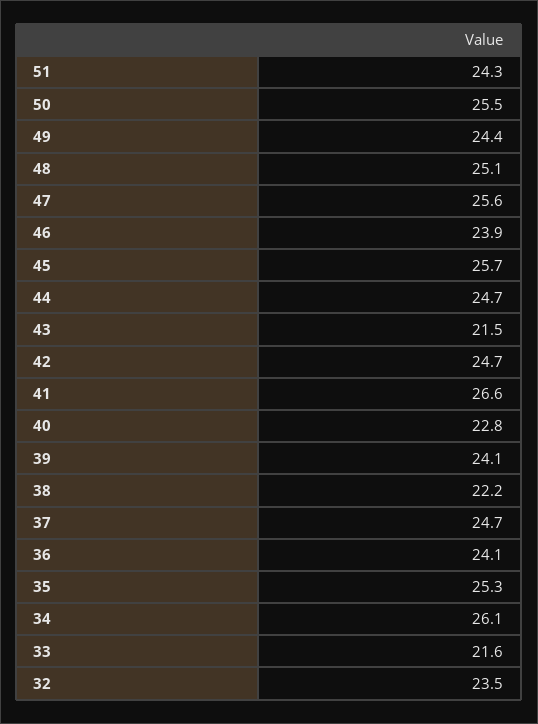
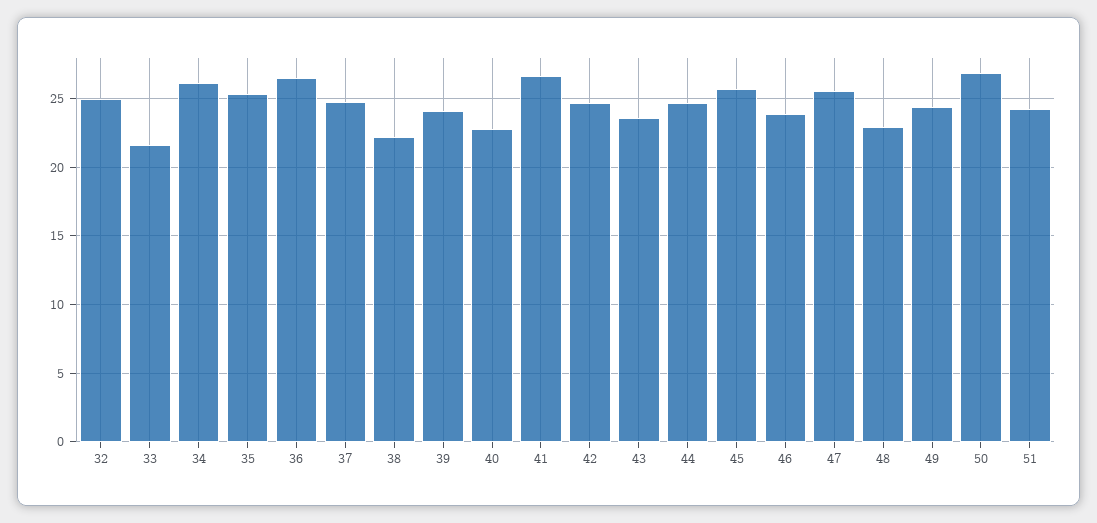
  {
    "51": 24.3,
-   "50": 25.5,
+   "50": 27,
    "49": 24.4,
-   "48": 25.1,
+   "48": 23,
    "47": 25.6,
    "46": 23.9,
    "45": 25.7,
    "44": 24.7,
-   "43": 21.5,
+   "43": 23.5,
    "42": 24.7,
    "41": 26.6,
    "40": 22.8,
    "39": 24.1,
    "38": 22.2,
    "37": 24.7,
-   "36": 24.1,
+   "36": 26.5,
    "35": 25.3,
    "34": 26.1,
    "33": 21.6,
-   "32": 23.5
+   "32": 25
  }

